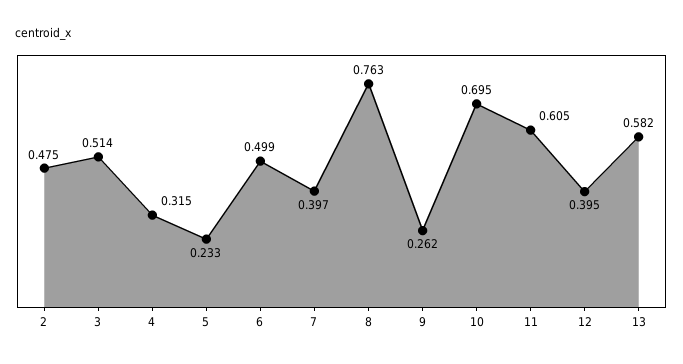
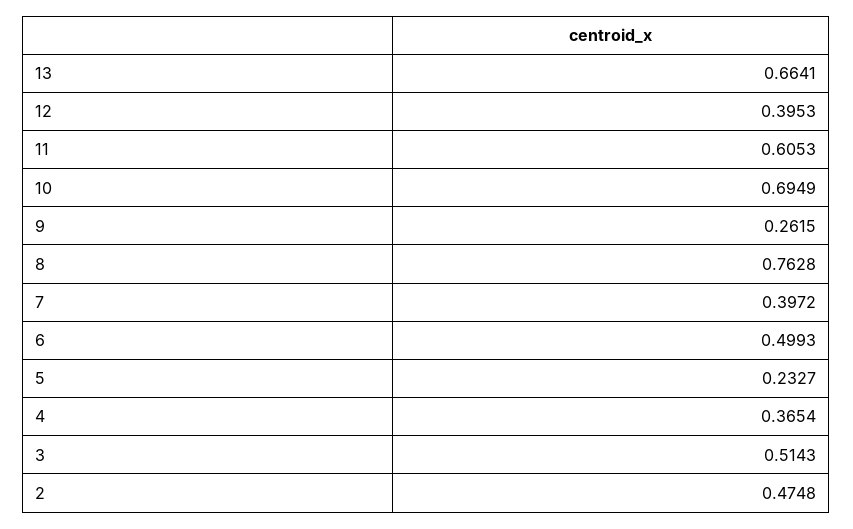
  {
    "2": 0.4748,
    "3": 0.5143,
-   "4": 0.315,
+   "4": 0.3654,
    "5": 0.2327,
    "6": 0.4993,
    "7": 0.3972,
    "8": 0.7628,
    "9": 0.2615,
    "10": 0.6949,
    "11": 0.6053,
    "12": 0.3953,
-   "13": 0.582
+   "13": 0.6641
  }

